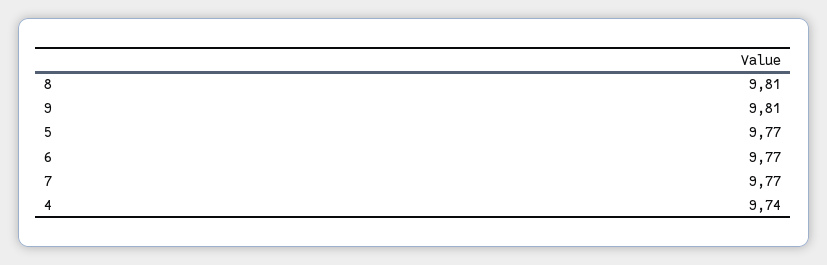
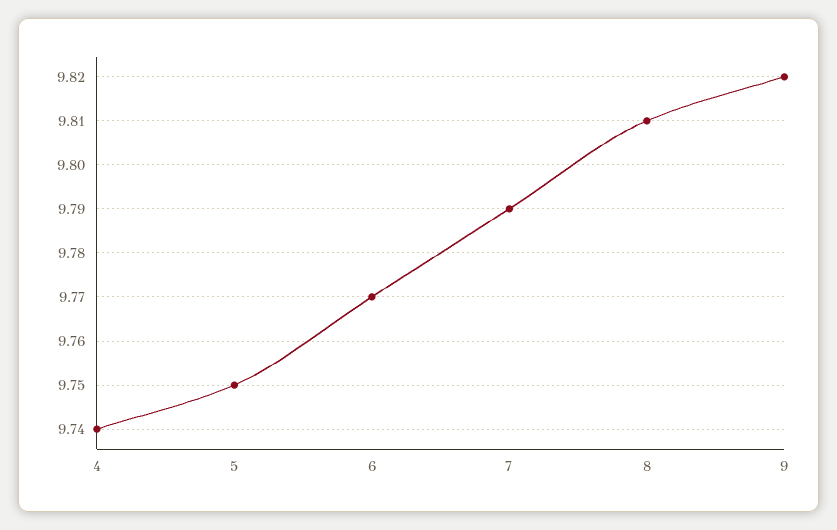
  {
    "8": 9.81,
-   "9": 9.81,
+   "9": 9.82,
-   "5": 9.77,
+   "5": 9.75,
    "6": 9.77,
-   "7": 9.77,
+   "7": 9.79,
    "4": 9.74
  }

